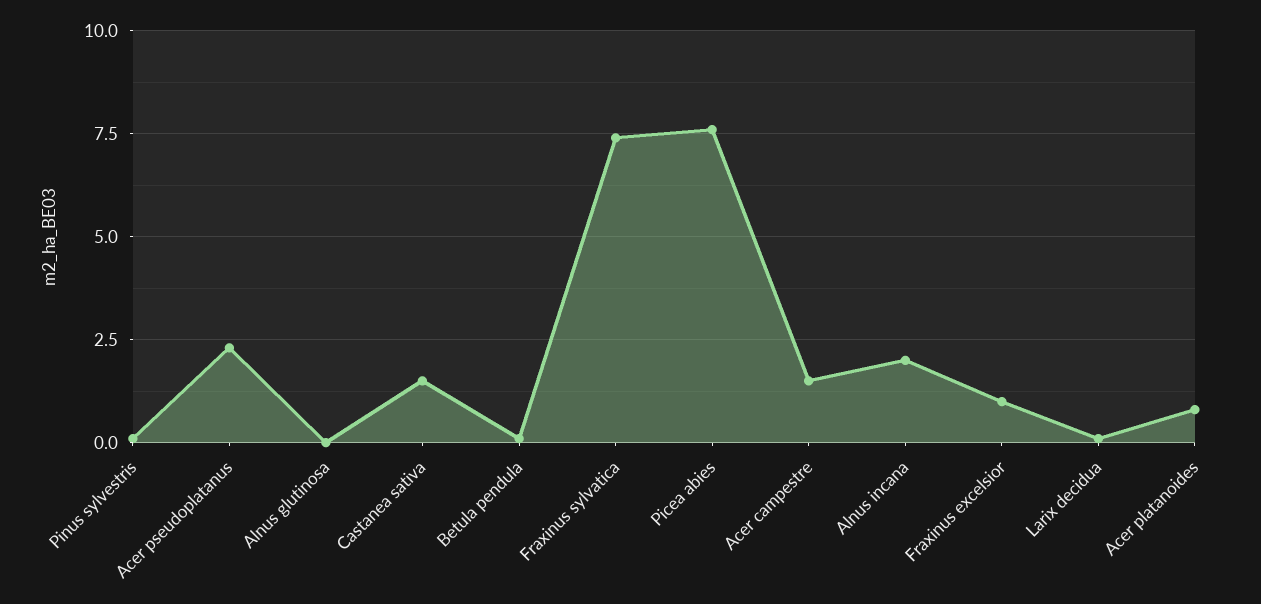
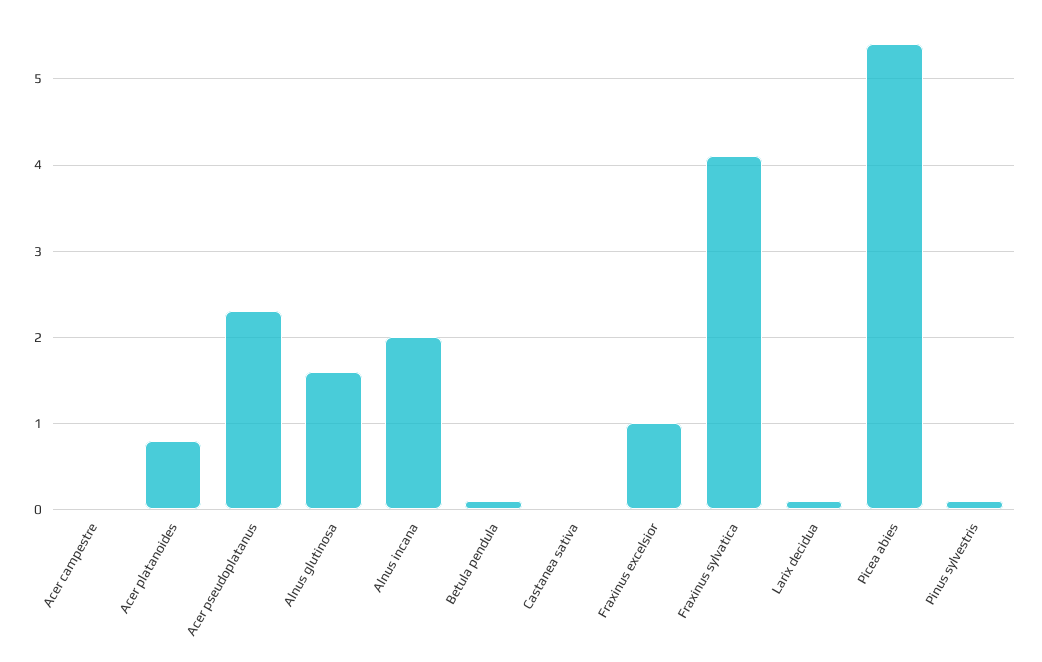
  {
    "Pinus sylvestris": 0.1,
    "Acer pseudoplatanus": 2.3,
-   "Alnus glutinosa": 0,
+   "Alnus glutinosa": 1.6,
-   "Castanea sativa": 1.5,
+   "Castanea sativa": 0,
    "Betula pendula": 0.1,
-   "Fraxinus sylvatica": 7.5,
+   "Fraxinus sylvatica": 4.1,
-   "Picea abies": 7.5,
+   "Picea abies": 5.4,
-   "Acer campestre": 1.5,
+   "Acer campestre": 0,
    "Alnus incana": 2,
    "Fraxinus excelsior": 1,
    "Larix decidua": 0.1,
    "Acer platanoides": 0.8
  }

